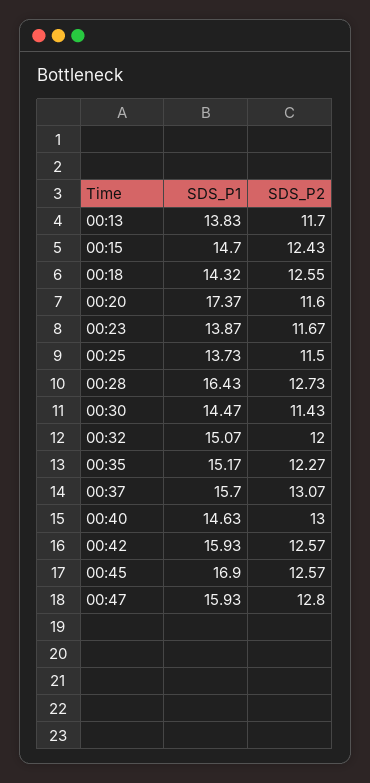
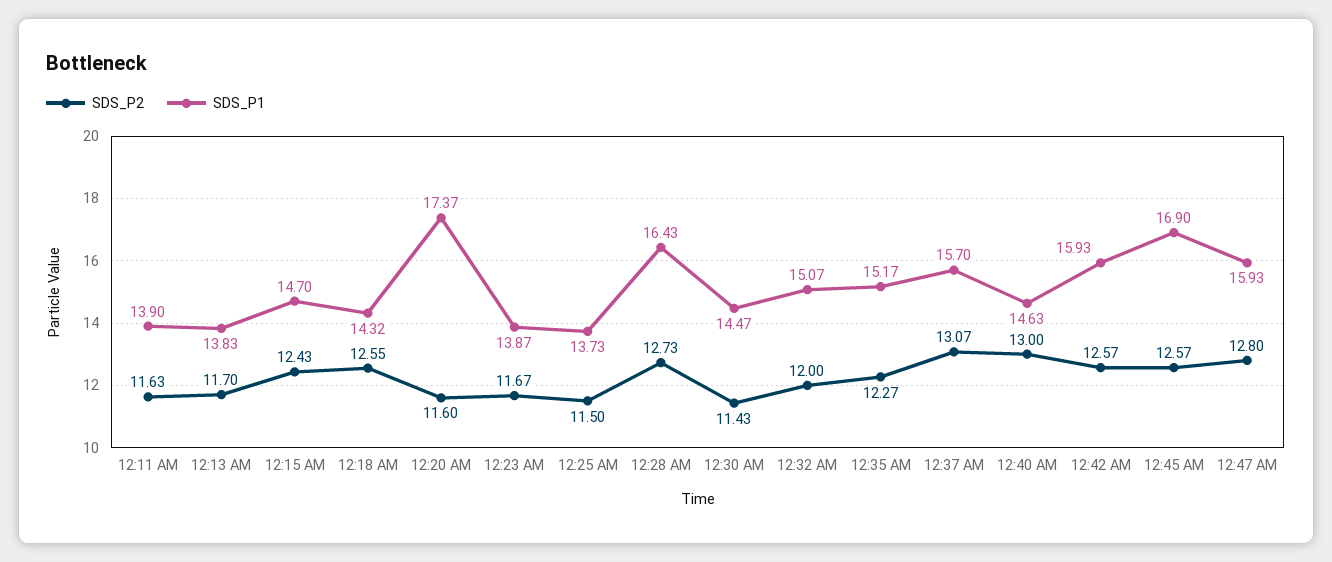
  {
    "SDS_P1": {
      "00:13": 13.83,
      "00:15": 14.7,
      "00:18": 14.32,
      "00:20": 17.37,
      "00:23": 13.87,
      "00:25": 13.73,
      "00:28": 16.43,
      "00:30": 14.47,
      "00:32": 15.07,
      "00:35": 15.17,
      "00:37": 15.7,
      "00:40": 14.63,
      "00:42": 15.93,
      "00:45": 16.9,
-     "00:47": 15.93
+     "00:47": 15.93,
+     "12:11 AM": 13.9
    },
    "SDS_P2": {
      "00:13": 11.7,
      "00:15": 12.43,
      "00:18": 12.55,
      "00:20": 11.6,
      "00:23": 11.67,
      "00:25": 11.5,
      "00:28": 12.73,
      "00:30": 11.43,
      "00:32": 12,
      "00:35": 12.27,
      "00:37": 13.07,
      "00:40": 13,
      "00:42": 12.57,
      "00:45": 12.57,
-     "00:47": 12.8
+     "00:47": 12.8,
+     "12:11 AM": 11.63
    }
  }

